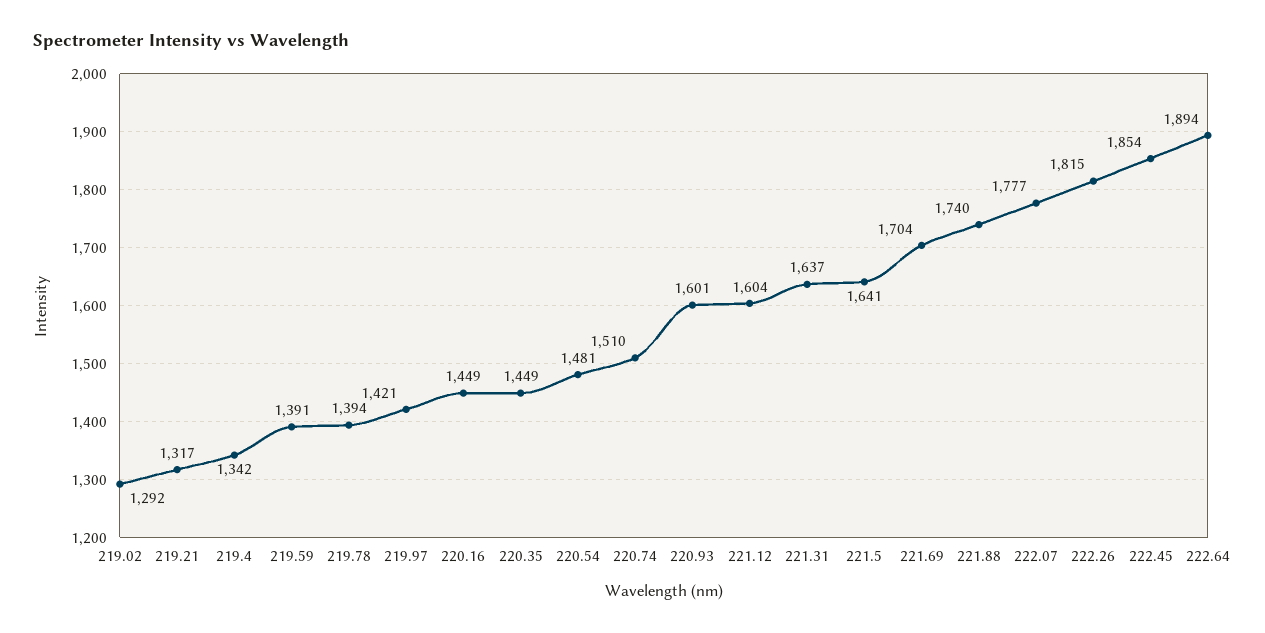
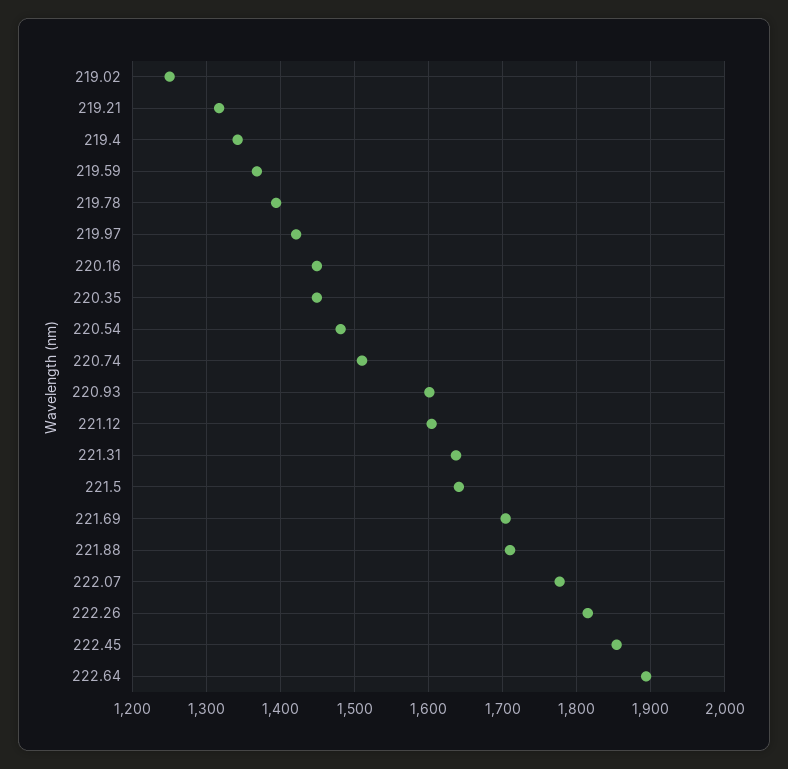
  {
-   "219.02": 1292,
+   "219.02": 1250,
    "219.21": 1317,
    "219.4": 1342,
-   "219.59": 1391,
+   "219.59": 1370,
    "219.78": 1394,
    "219.97": 1421,
    "220.16": 1449,
    "220.35": 1449,
    "220.54": 1481,
    "220.74": 1510,
    "220.93": 1601,
    "221.12": 1604,
    "221.31": 1637,
    "221.5": 1641,
    "221.69": 1704,
-   "221.88": 1740,
+   "221.88": 1710,
    "222.07": 1777,
    "222.26": 1815,
    "222.45": 1854,
    "222.64": 1894
  }

